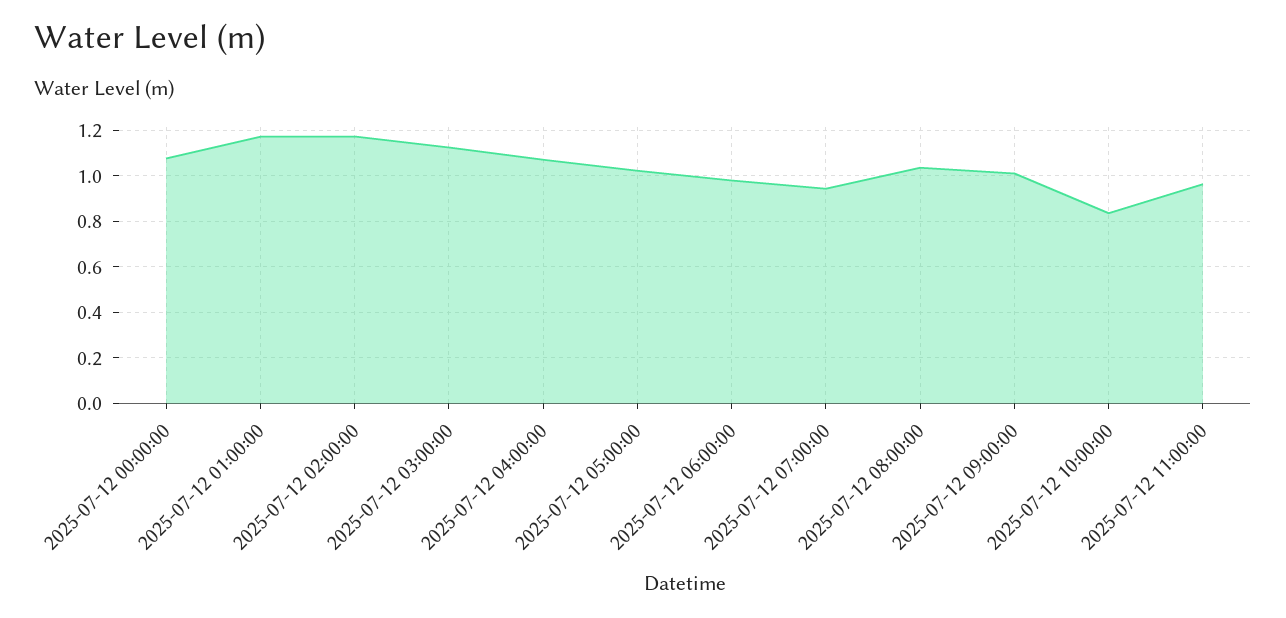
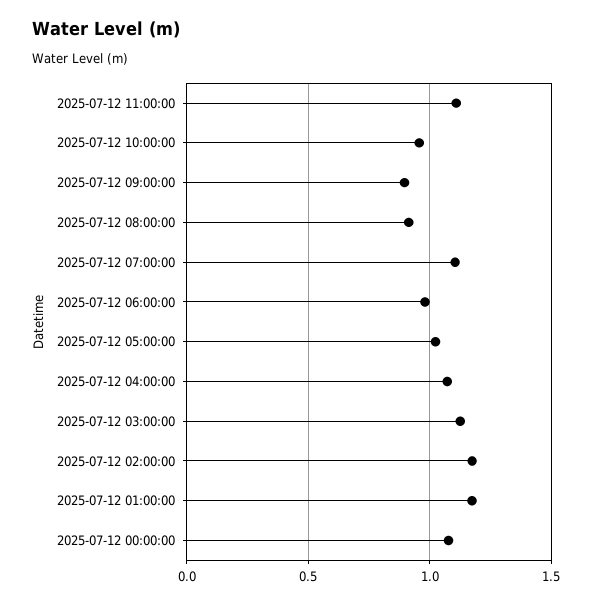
  {
    "2025-07-12 00:00:00": 1.1,
    "2025-07-12 01:00:00": 1.15,
    "2025-07-12 02:00:00": 1.15,
    "2025-07-12 03:00:00": 1.15,
    "2025-07-12 04:00:00": 1.05,
    "2025-07-12 05:00:00": 1,
    "2025-07-12 06:00:00": 1,
-   "2025-07-12 07:00:00": 0.95,
+   "2025-07-12 07:00:00": 1.1,
-   "2025-07-12 08:00:00": 1.05,
+   "2025-07-12 08:00:00": 0.9,
-   "2025-07-12 09:00:00": 1,
+   "2025-07-12 09:00:00": 0.9,
-   "2025-07-12 10:00:00": 0.85,
+   "2025-07-12 10:00:00": 0.95,
-   "2025-07-12 11:00:00": 0.95
+   "2025-07-12 11:00:00": 1.1
  }

